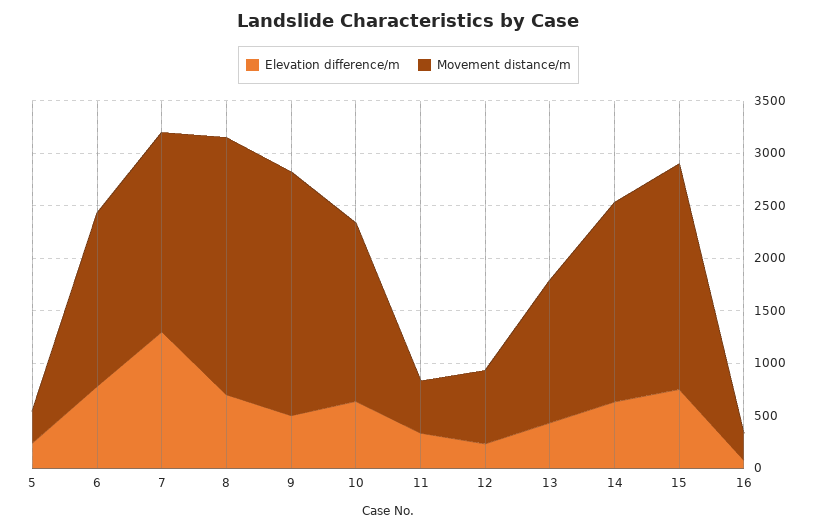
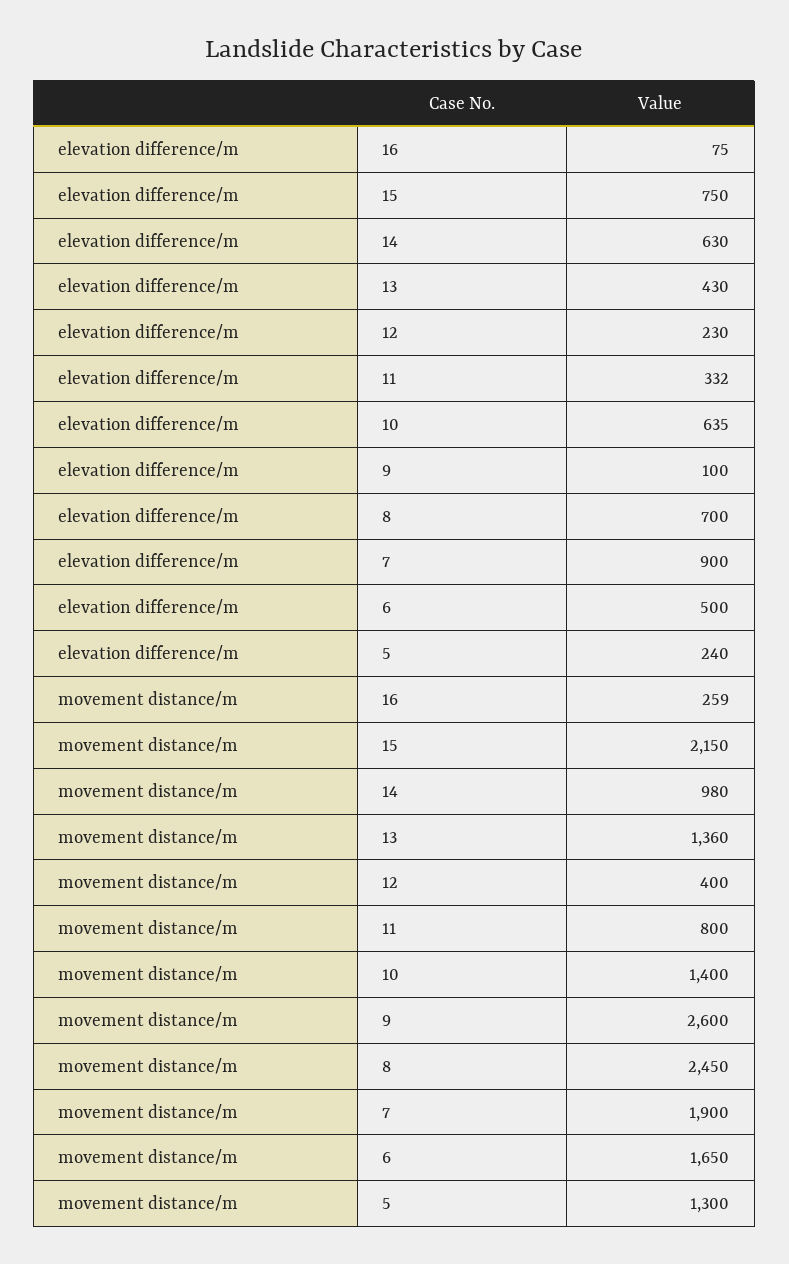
  {
    "Elevation difference/m": {
      "5": 240,
-     "6": 800,
+     "6": 500,
-     "7": 1300,
+     "7": 900,
      "8": 700,
-     "9": 500,
+     "9": 100,
      "10": 635,
      "11": 332,
      "12": 230,
      "13": 430,
      "14": 630,
      "15": 750,
      "16": 75
    },
    "Movement distance/m": {
-     "5": 300,
+     "5": 1300,
      "6": 1650,
      "7": 1900,
      "8": 2450,
-     "9": 2300,
+     "9": 2600,
-     "10": 1700,
+     "10": 1400,
-     "11": 500,
+     "11": 800,
-     "12": 700,
+     "12": 400,
      "13": 1360,
-     "14": 1900,
+     "14": 980,
      "15": 2150,
      "16": 259
    }
  }

